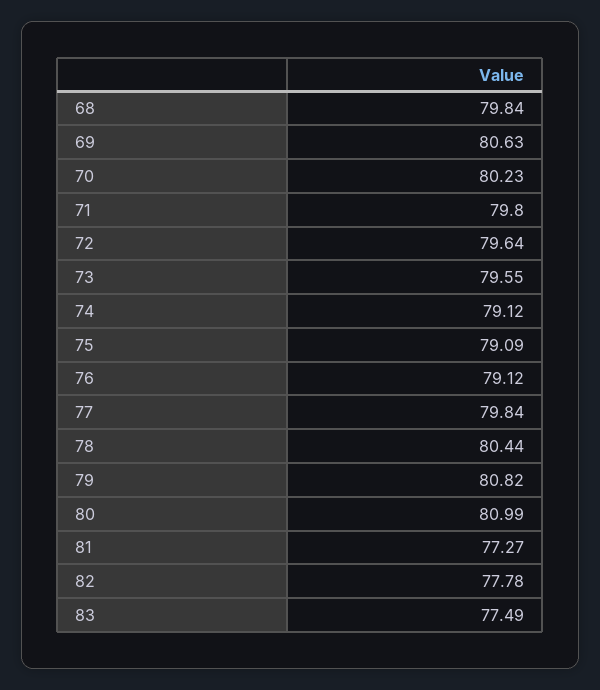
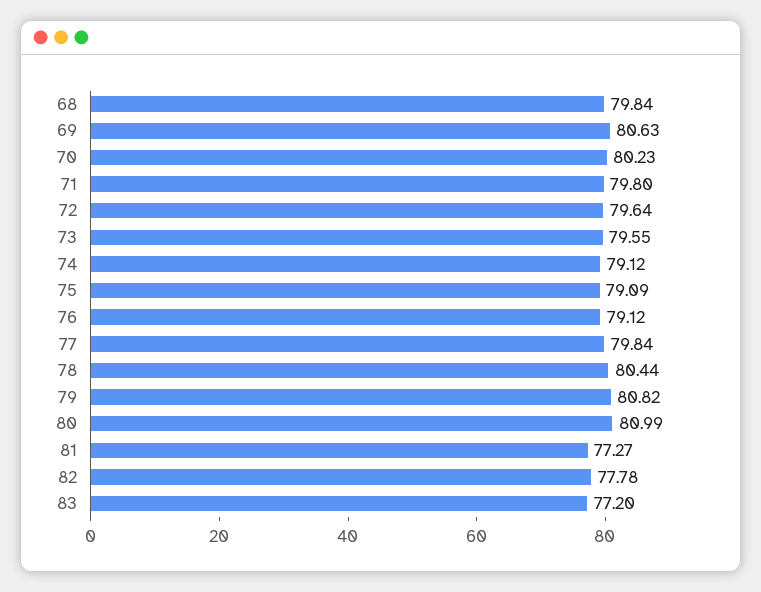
  {
    "68": 79.84,
    "69": 80.63,
    "70": 80.23,
    "71": 79.8,
    "72": 79.64,
    "73": 79.55,
    "74": 79.12,
    "75": 79.09,
    "76": 79.12,
    "77": 79.84,
    "78": 80.44,
    "79": 80.82,
    "80": 80.99,
    "81": 77.27,
    "82": 77.78,
-   "83": 77.49
+   "83": 77.2
  }

